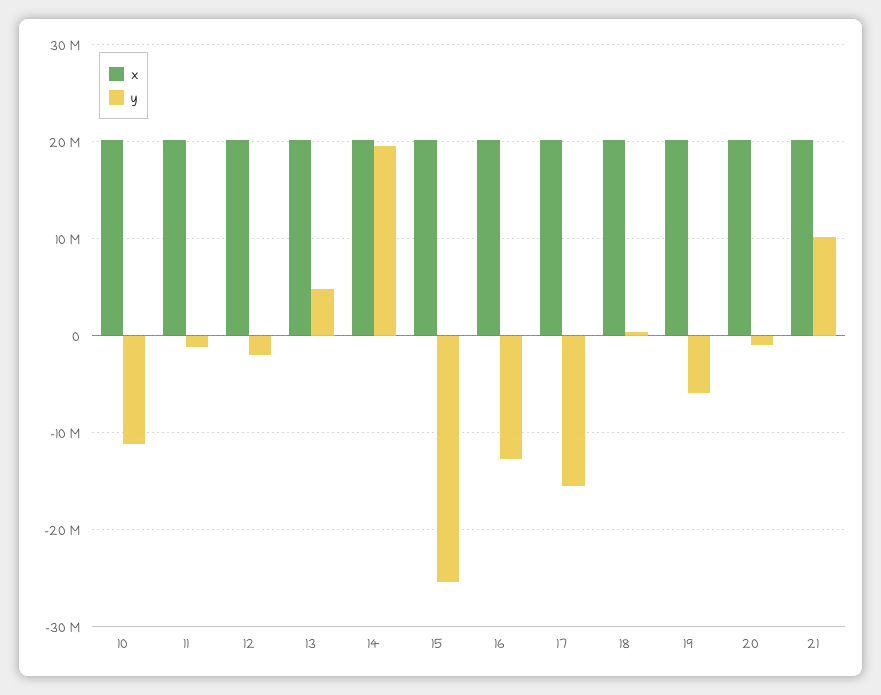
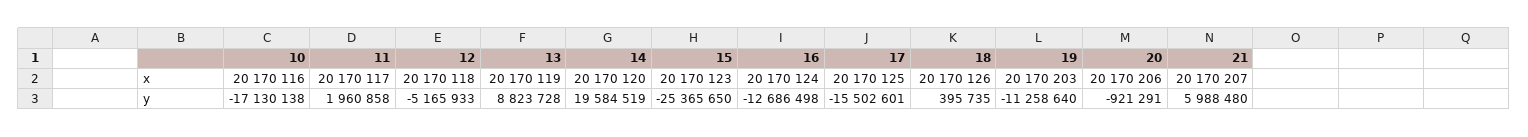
  {
    "x": {
      "10": 20170116,
      "11": 20170117,
      "12": 20170118,
      "13": 20170119,
      "14": 20170120,
      "15": 20170123,
      "16": 20170124,
      "17": 20170125,
      "18": 20170126,
      "19": 20170203,
      "20": 20170206,
      "21": 20170207
    },
    "y": {
-     "10": -11000000,
+     "10": -17130138,
-     "11": -1000000,
+     "11": 1960858,
-     "12": -2000000,
+     "12": -5165933,
-     "13": 5000000,
+     "13": 8823728,
      "14": 19584519,
      "15": -25365650,
      "16": -12686498,
      "17": -15502601,
      "18": 395735,
-     "19": -6000000,
+     "19": -11258640,
      "20": -921291,
-     "21": 10000000
+     "21": 5988480
    }
  }

